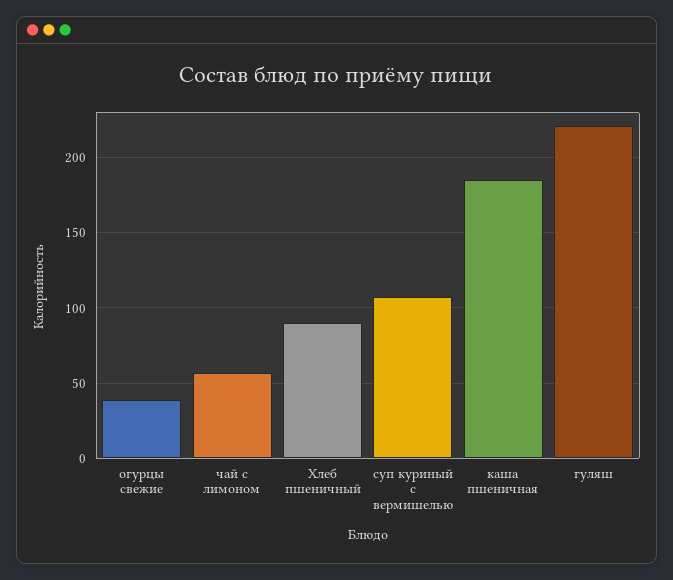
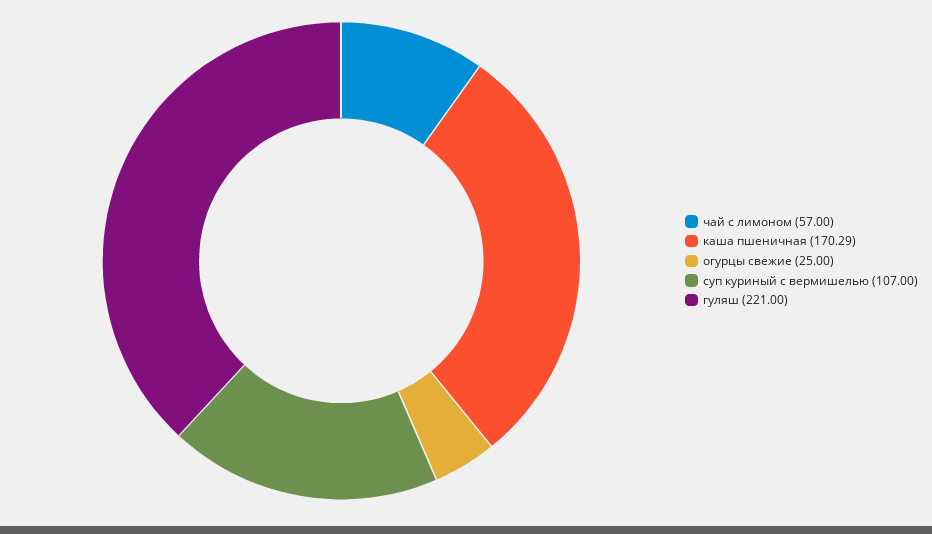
  {
-   "огурцы свежие": 40,
+   "огурцы свежие": 25,
    "чай с лимоном": 57,
-   "Хлеб пшеничный": 90,
    "суп куриный с вермишелью": 107,
-   "каша пшеничная": 185,
+   "каша пшеничная": 170.29,
    "гуляш": 221
  }

